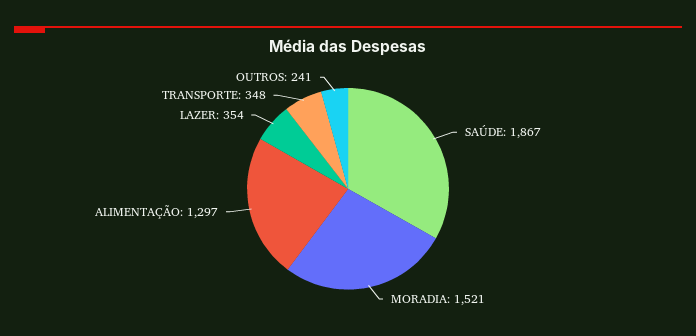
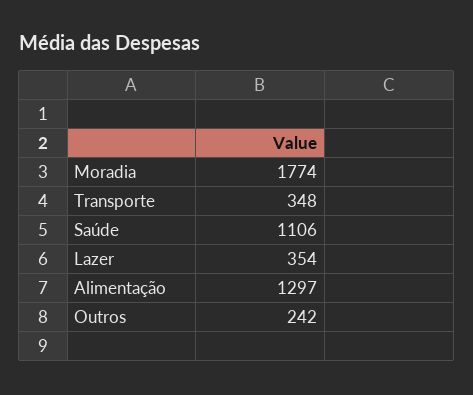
  {
-   "SAÚDE": 1867,
+   "SAÚDE": 1106,
-   "MORADIA": 1521,
+   "MORADIA": 1774,
    "ALIMENTAÇÃO": 1297,
    "LAZER": 354,
    "TRANSPORTE": 348,
-   "OUTROS": 241
+   "OUTROS": 242
  }

